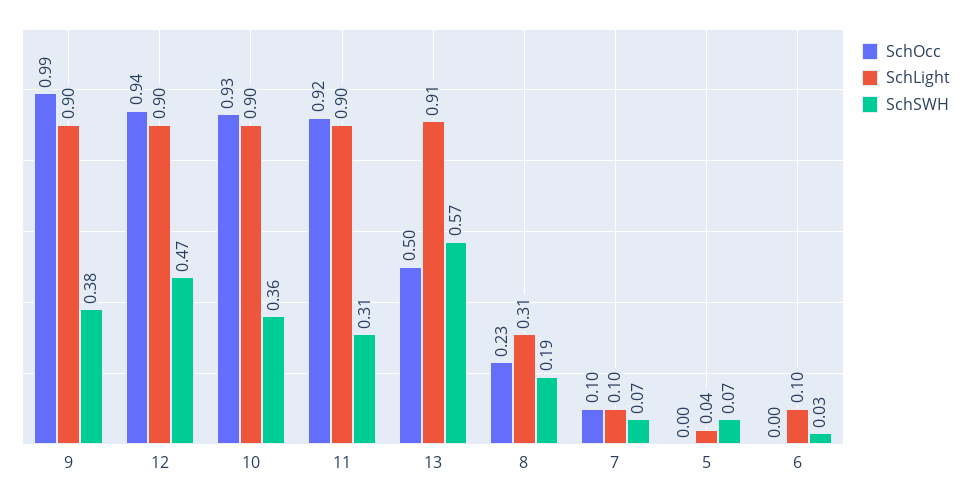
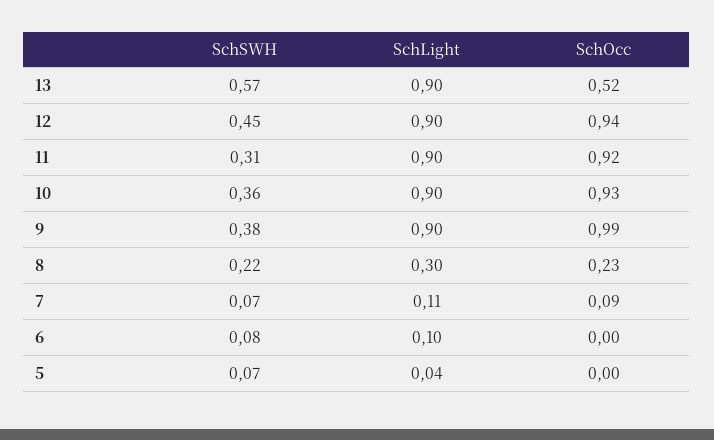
  {
    "SchOcc": {
      "9": 0.99,
      "12": 0.94,
      "10": 0.93,
      "11": 0.92,
-     "13": 0.5,
+     "13": 0.52,
      "8": 0.23,
-     "7": 0.1,
+     "7": 0.09,
      "5": 0,
      "6": 0
    },
    "SchLight": {
      "9": 0.9,
      "12": 0.9,
      "10": 0.9,
      "11": 0.9,
-     "13": 0.91,
+     "13": 0.9,
-     "8": 0.31,
+     "8": 0.3,
-     "7": 0.1,
+     "7": 0.11,
      "5": 0.04,
      "6": 0.1
    },
    "SchSWH": {
      "9": 0.38,
-     "12": 0.47,
+     "12": 0.45,
      "10": 0.36,
      "11": 0.31,
      "13": 0.57,
-     "8": 0.19,
+     "8": 0.22,
      "7": 0.07,
      "5": 0.07,
-     "6": 0.03
+     "6": 0.08
    }
  }

